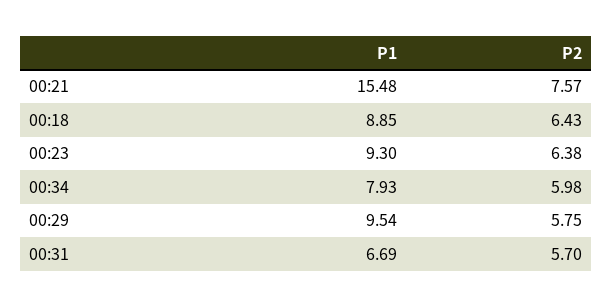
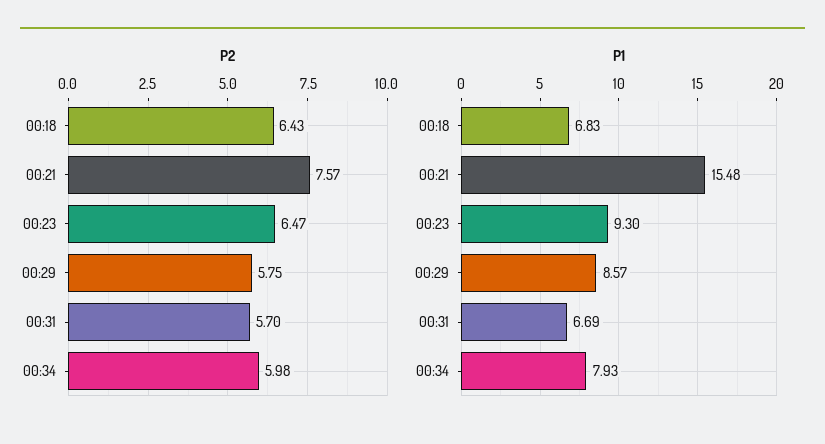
  {
    "P1": {
      "00:21": 15.48,
-     "00:18": 8.85,
+     "00:18": 6.83,
      "00:23": 9.3,
      "00:34": 7.93,
-     "00:29": 9.54,
+     "00:29": 8.57,
      "00:31": 6.69
    },
    "P2": {
      "00:21": 7.57,
      "00:18": 6.43,
-     "00:23": 6.38,
+     "00:23": 6.47,
      "00:34": 5.98,
      "00:29": 5.75,
      "00:31": 5.7
    }
  }

